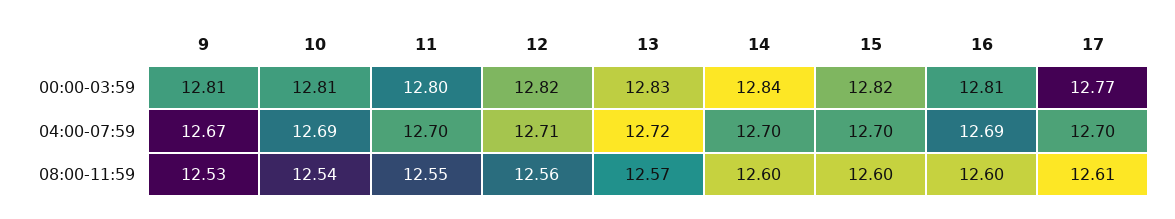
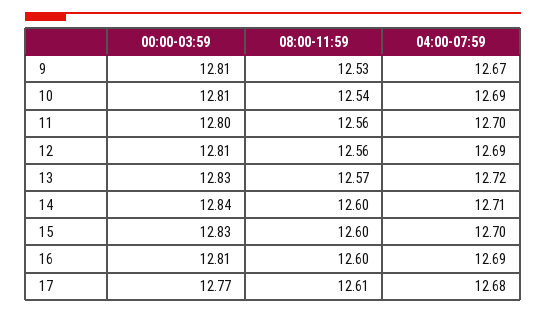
  {
    "9": {
      "00:00-03:59": 12.81,
      "04:00-07:59": 12.67,
      "08:00-11:59": 12.53
    },
    "10": {
      "00:00-03:59": 12.81,
      "04:00-07:59": 12.69,
      "08:00-11:59": 12.54
    },
    "11": {
      "00:00-03:59": 12.8,
      "04:00-07:59": 12.7,
-     "08:00-11:59": 12.55
+     "08:00-11:59": 12.56
    },
    "12": {
-     "00:00-03:59": 12.82,
+     "00:00-03:59": 12.81,
-     "04:00-07:59": 12.71,
+     "04:00-07:59": 12.69,
      "08:00-11:59": 12.56
    },
    "13": {
      "00:00-03:59": 12.83,
      "04:00-07:59": 12.72,
      "08:00-11:59": 12.57
    },
    "14": {
      "00:00-03:59": 12.84,
-     "04:00-07:59": 12.7,
+     "04:00-07:59": 12.71,
      "08:00-11:59": 12.6
    },
    "15": {
-     "00:00-03:59": 12.82,
+     "00:00-03:59": 12.83,
      "04:00-07:59": 12.7,
      "08:00-11:59": 12.6
    },
    "16": {
      "00:00-03:59": 12.81,
      "04:00-07:59": 12.69,
      "08:00-11:59": 12.6
    },
    "17": {
      "00:00-03:59": 12.77,
-     "04:00-07:59": 12.7,
+     "04:00-07:59": 12.68,
      "08:00-11:59": 12.61
    }
  }

